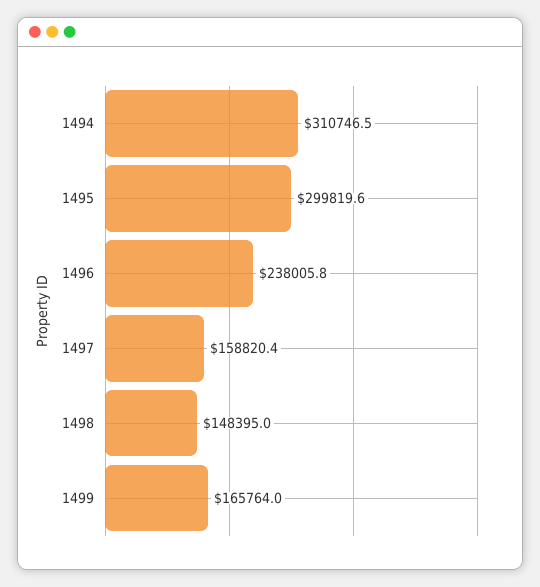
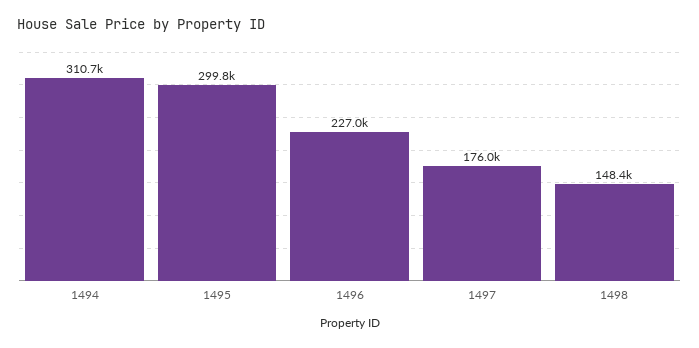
  {
    "1494": 310746.5,
    "1495": 299819.6,
-   "1496": 238005.8,
+   "1496": 227000,
-   "1497": 158820.4,
+   "1497": 176000,
-   "1498": 148395,
+   "1498": 148395
-   "1499": 165764
  }

